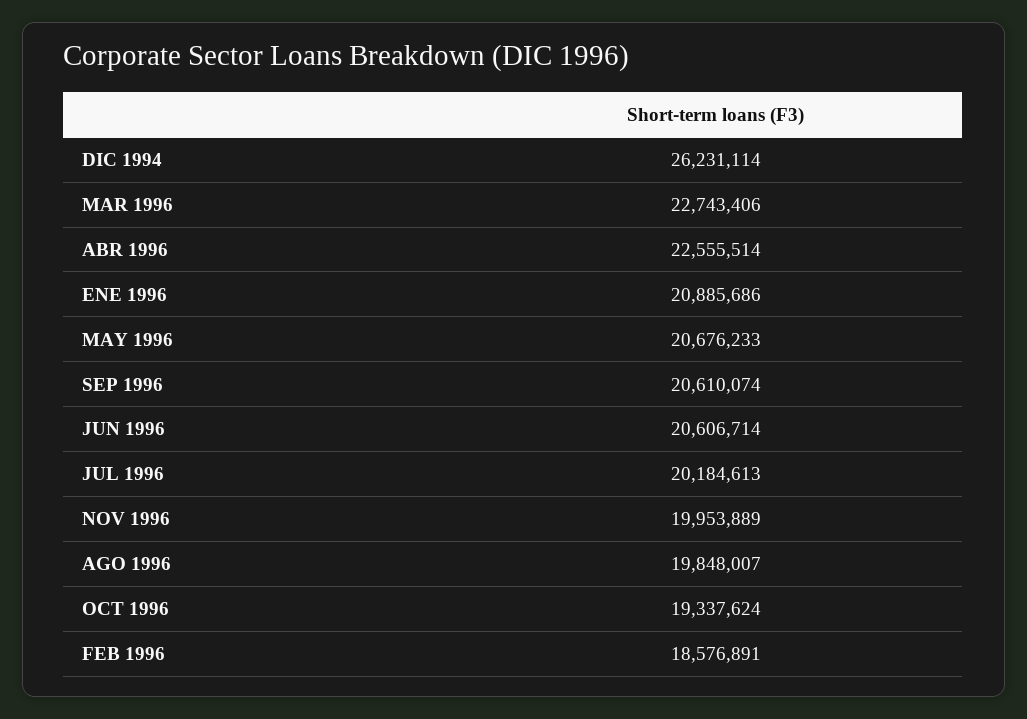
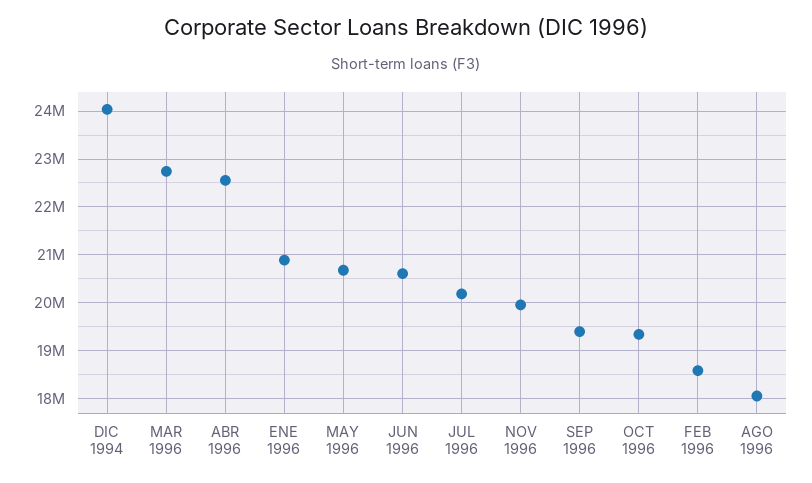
  {
-   "DIC 1994": 26231114,
+   "DIC 1994": 24000000,
    "MAR 1996": 22743406,
    "ABR 1996": 22555514,
    "ENE 1996": 20885686,
    "MAY 1996": 20676233,
-   "SEP 1996": 20610074,
+   "SEP 1996": 19400000,
    "JUN 1996": 20606714,
    "JUL 1996": 20184613,
    "NOV 1996": 19953889,
-   "AGO 1996": 19848007,
+   "AGO 1996": 18000000,
    "OCT 1996": 19337624,
    "FEB 1996": 18576891
  }

